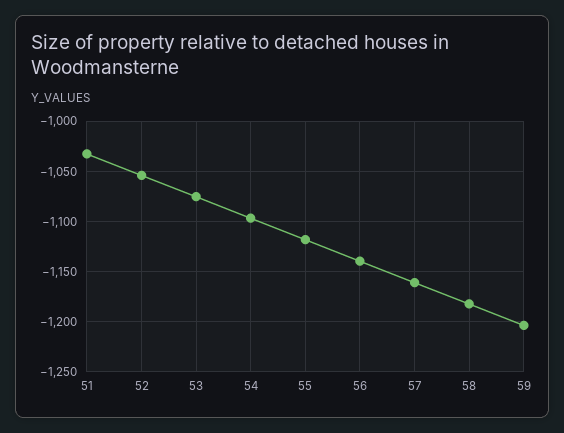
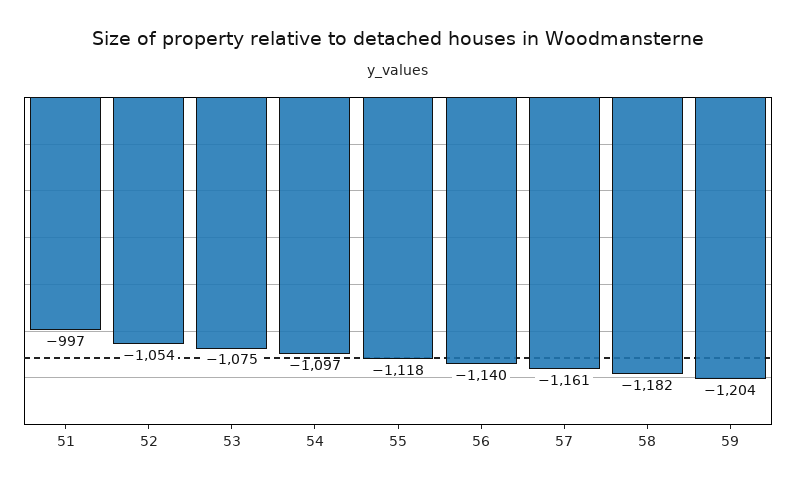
  {
-   "51": -1030,
+   "51": -997,
    "52": -1054,
    "53": -1075,
    "54": -1097,
    "55": -1118,
    "56": -1140,
    "57": -1161,
    "58": -1182,
    "59": -1204
  }

